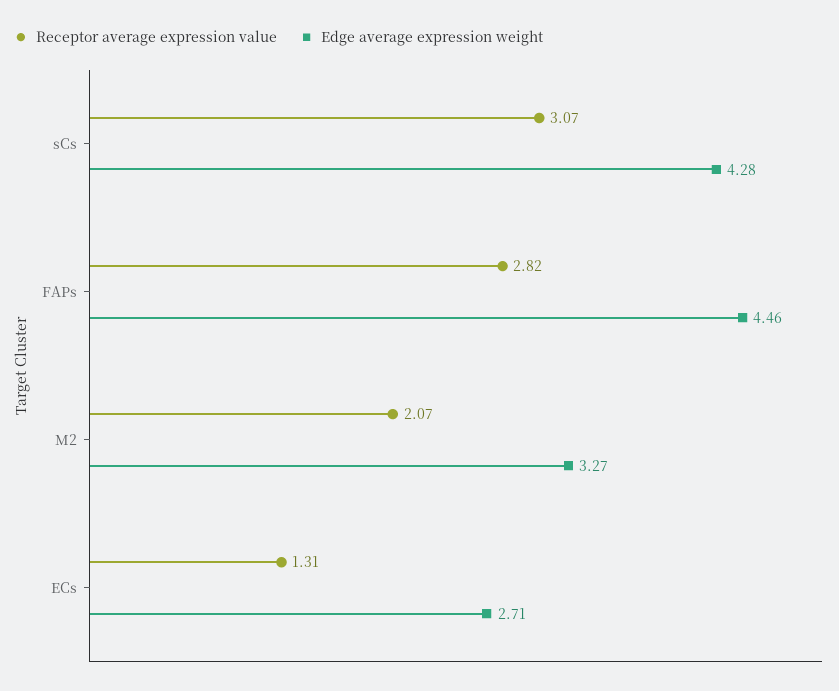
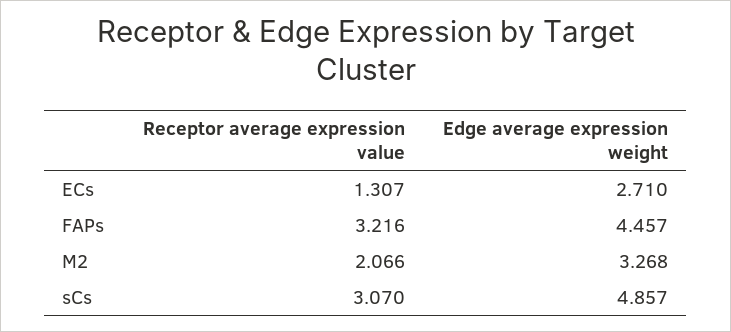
  {
    "Receptor average expression value": {
      "sCs": 3.07,
-     "FAPs": 2.82,
+     "FAPs": 3.216,
      "M2": 2.066,
      "ECs": 1.307
    },
    "Edge average expression weight": {
-     "sCs": 4.28,
+     "sCs": 4.857,
      "FAPs": 4.457,
      "M2": 3.268,
      "ECs": 2.71
    }
  }

